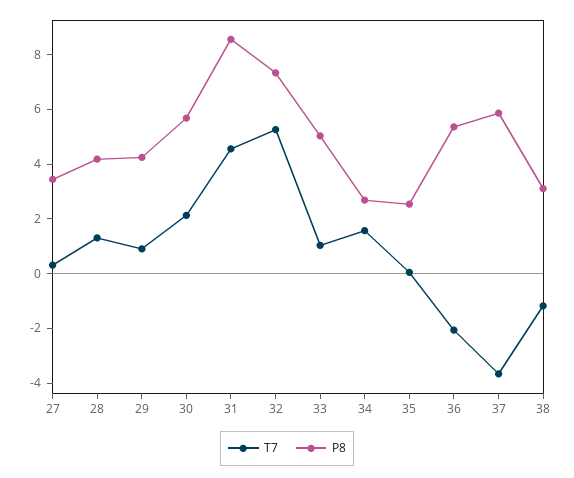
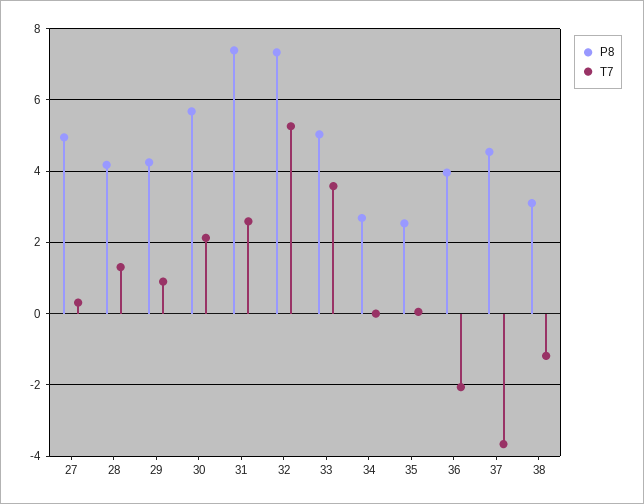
  {
    "T7": {
      "27": 0.4,
      "28": 1.4,
      "29": 1,
      "30": 2.2,
-     "31": 4.5,
+     "31": 2.6,
      "32": 5.2,
-     "33": 1,
+     "33": 3.6,
-     "34": 1.5,
+     "34": 0,
      "35": 0,
      "36": -2,
      "37": -3.6,
      "38": -1.2
    },
    "P8": {
-     "27": 3.5,
+     "27": 5,
      "28": 4.2,
      "29": 4.2,
      "30": 5.6,
-     "31": 8.5,
+     "31": 7.4,
      "32": 7.4,
      "33": 5,
      "34": 2.6,
      "35": 2.6,
-     "36": 5.5,
+     "36": 4,
-     "37": 6,
+     "37": 4.6,
      "38": 3.2
    }
  }

